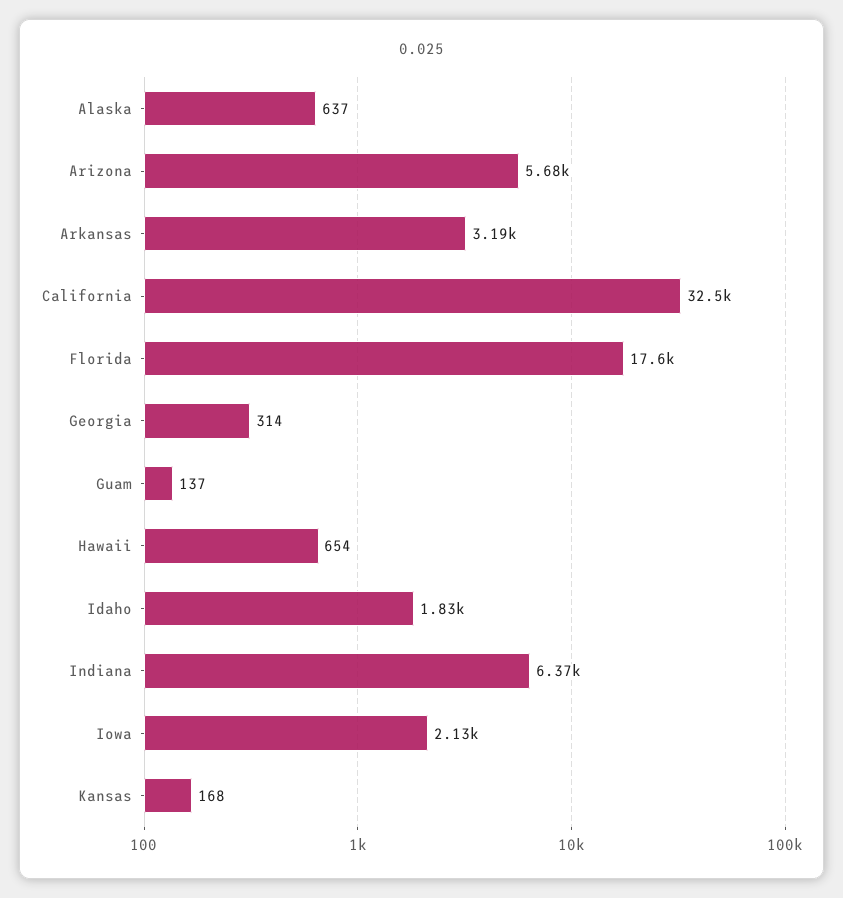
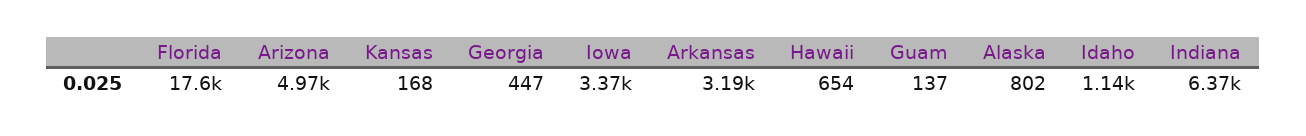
  {
-   "Alaska": 637,
+   "Alaska": 802,
-   "Arizona": 5680,
+   "Arizona": 4970,
    "Arkansas": 3190,
-   "California": 32500,
    "Florida": 17600,
-   "Georgia": 314,
+   "Georgia": 447,
    "Guam": 137,
    "Hawaii": 654,
-   "Idaho": 1830,
+   "Idaho": 1140,
    "Indiana": 6370,
-   "Iowa": 2130,
+   "Iowa": 3370,
    "Kansas": 168
  }

